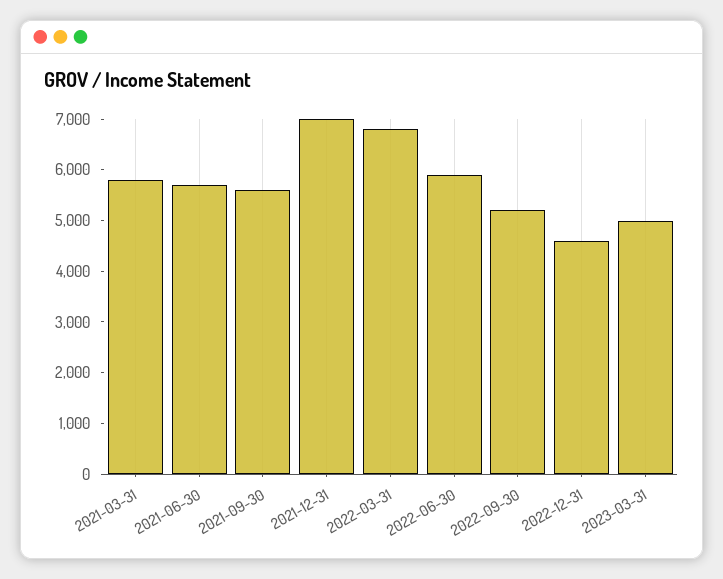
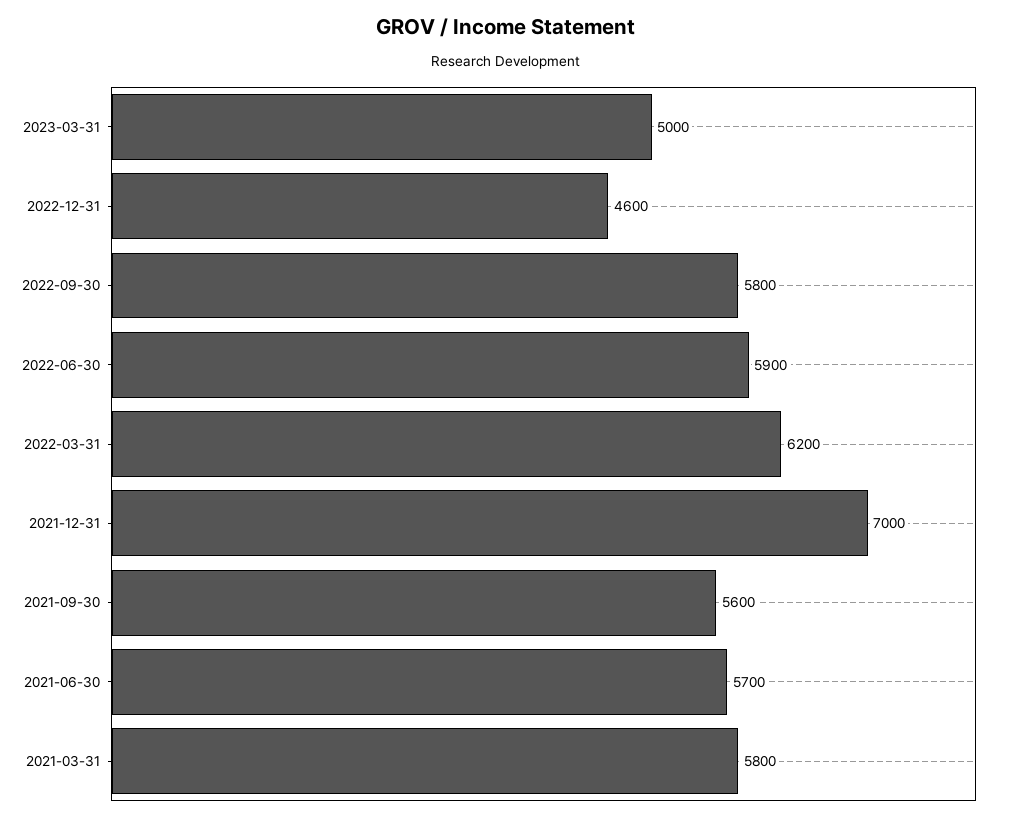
  {
    "2021-03-31": 5800,
    "2021-06-30": 5700,
    "2021-09-30": 5600,
    "2021-12-31": 7000,
-   "2022-03-31": 6800,
+   "2022-03-31": 6200,
    "2022-06-30": 5900,
-   "2022-09-30": 5200,
+   "2022-09-30": 5800,
    "2022-12-31": 4600,
    "2023-03-31": 5000
  }

